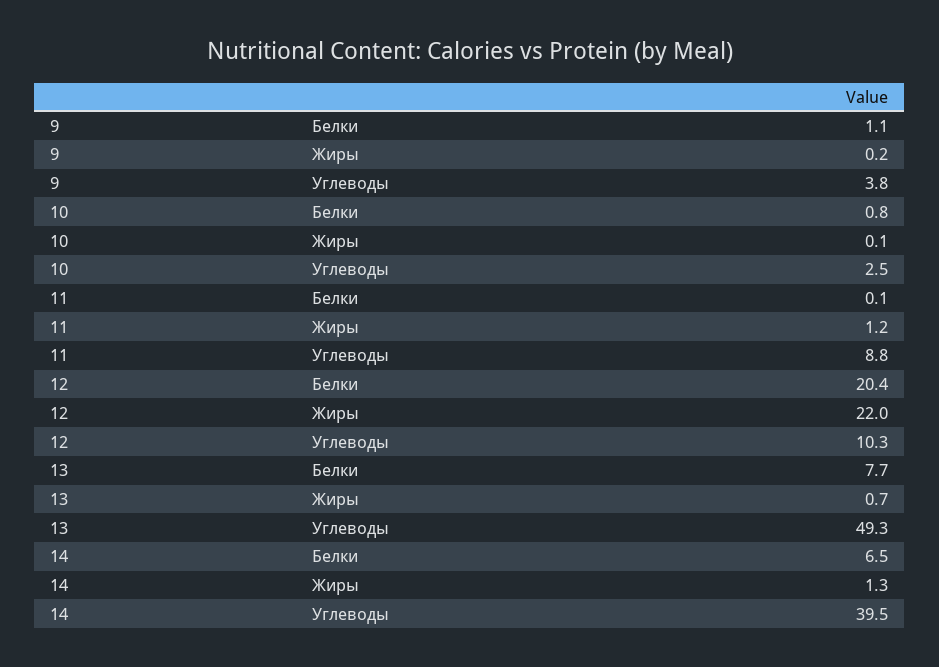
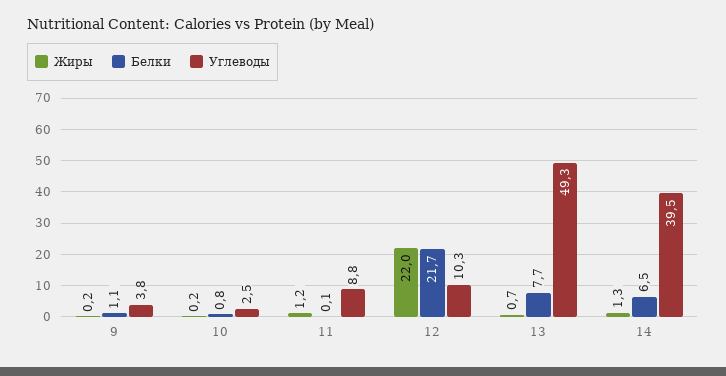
  {
    "Белки": {
      "9": 1.1,
      "10": 0.8,
      "11": 0.1,
-     "12": 20.4,
+     "12": 21.7,
      "13": 7.7,
      "14": 6.5
    },
    "Жиры": {
      "9": 0.2,
-     "10": 0.1,
+     "10": 0.2,
      "11": 1.2,
      "12": 22,
      "13": 0.7,
      "14": 1.3
    },
    "Углеводы": {
      "9": 3.8,
      "10": 2.5,
      "11": 8.8,
      "12": 10.3,
      "13": 49.3,
      "14": 39.5
    }
  }

